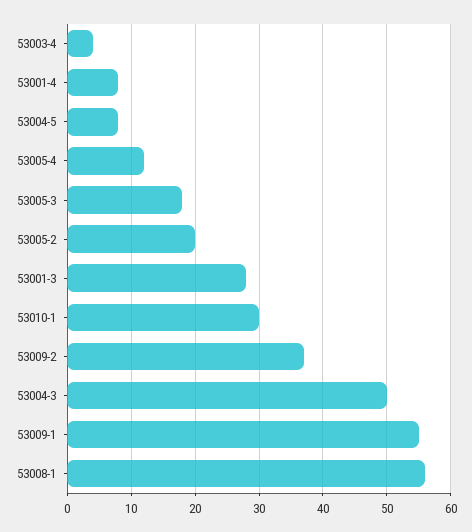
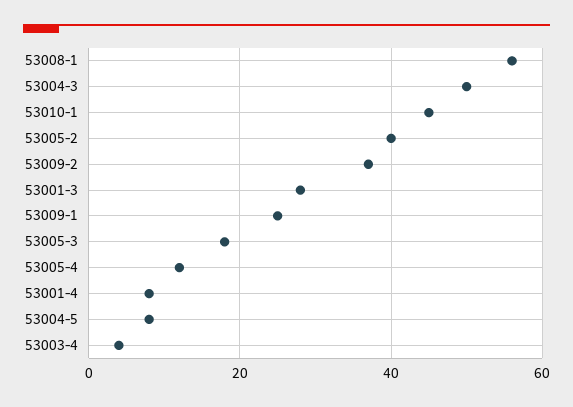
  {
    "53003-4": 4,
    "53001-4": 8,
    "53004-5": 8,
    "53005-4": 12,
    "53005-3": 18,
-   "53005-2": 20,
+   "53005-2": 40,
    "53001-3": 28,
-   "53010-1": 30,
+   "53010-1": 45,
    "53009-2": 37,
    "53004-3": 50,
-   "53009-1": 55,
+   "53009-1": 25,
    "53008-1": 56
  }

